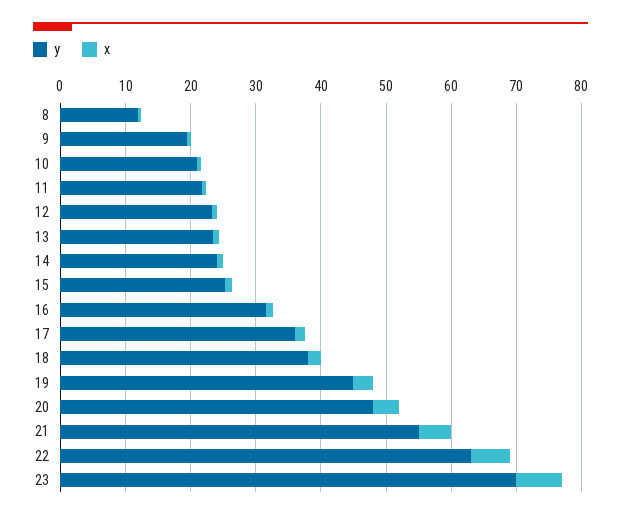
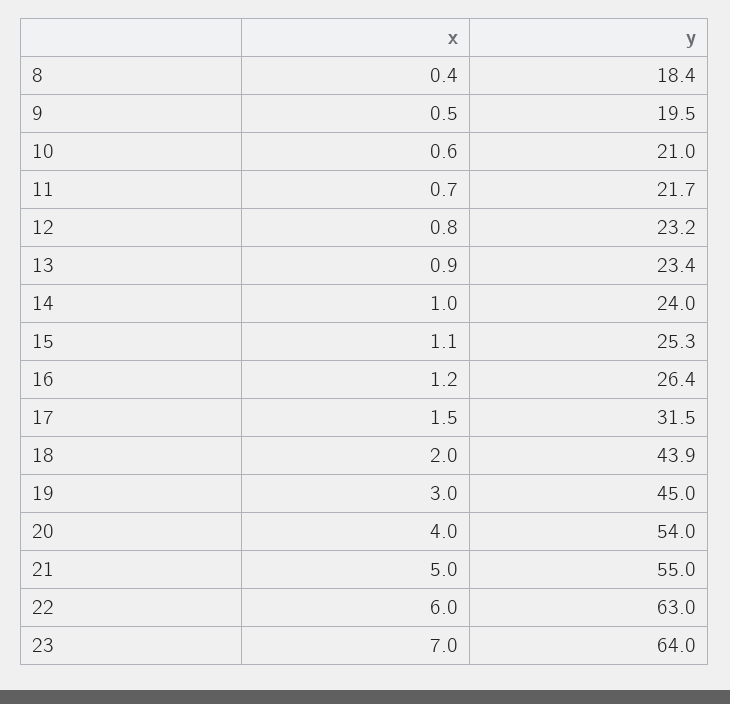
  {
    "y": {
-     "8": 12,
+     "8": 18.4,
      "9": 19.5,
      "10": 21,
      "11": 21.7,
      "12": 23.2,
      "13": 23.4,
      "14": 24,
      "15": 25.3,
-     "16": 32,
+     "16": 26.4,
-     "17": 36,
+     "17": 31.5,
-     "18": 38,
+     "18": 43.9,
      "19": 45,
-     "20": 48,
+     "20": 54,
      "21": 55,
      "22": 63,
-     "23": 70
+     "23": 64
    },
    "x": {
      "8": 0.4,
      "9": 0.5,
      "10": 0.6,
      "11": 0.7,
      "12": 0.8,
      "13": 0.9,
      "14": 1,
      "15": 1.1,
      "16": 1.2,
      "17": 1.5,
      "18": 2,
      "19": 3,
      "20": 4,
      "21": 5,
      "22": 6,
      "23": 7
    }
  }

